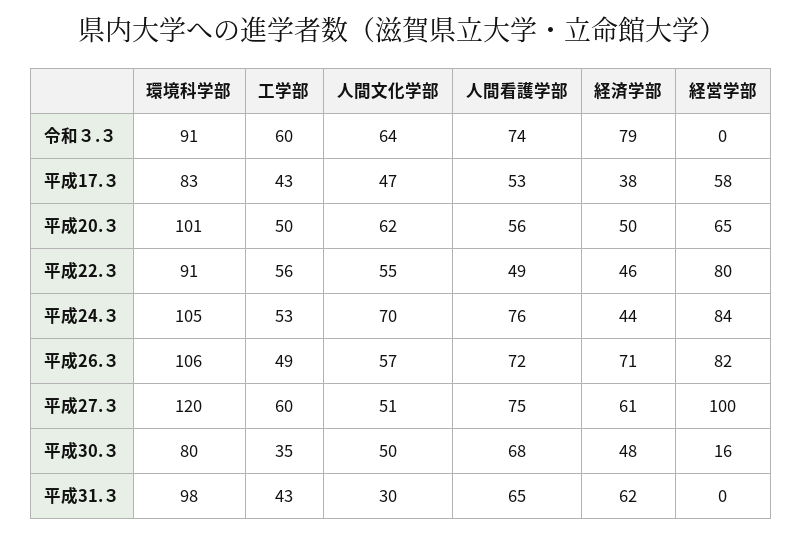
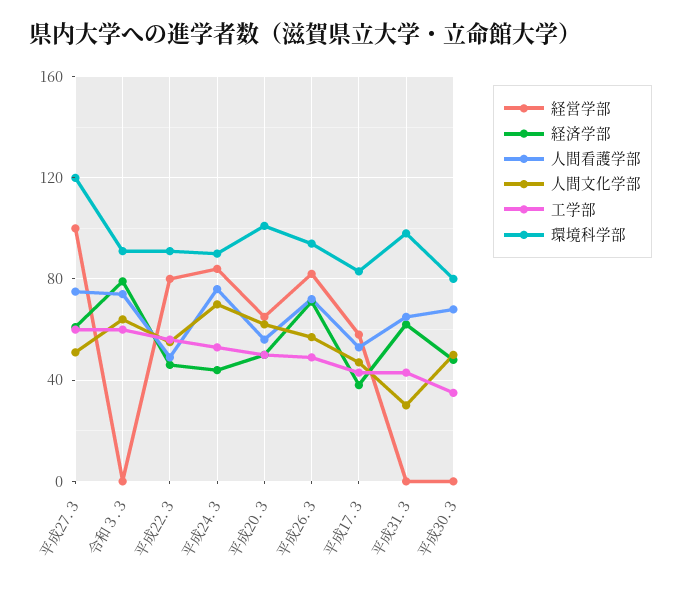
  {
    "環境科学部": {
      "令和３.３": 91,
      "平成17.３": 83,
      "平成20.３": 101,
      "平成22.３": 91,
-     "平成24.３": 105,
+     "平成24.３": 90,
-     "平成26.３": 106,
+     "平成26.３": 95,
      "平成27.３": 120,
      "平成30.３": 80,
      "平成31.３": 98
    },
    "工学部": {
      "令和３.３": 60,
      "平成17.３": 43,
      "平成20.３": 50,
      "平成22.３": 56,
      "平成24.３": 53,
      "平成26.３": 49,
      "平成27.３": 60,
      "平成30.３": 35,
      "平成31.３": 43
    },
    "人間文化学部": {
      "令和３.３": 64,
      "平成17.３": 47,
      "平成20.３": 62,
      "平成22.３": 55,
      "平成24.３": 70,
      "平成26.３": 57,
      "平成27.３": 51,
      "平成30.３": 50,
      "平成31.３": 30
    },
    "人間看護学部": {
      "令和３.３": 74,
      "平成17.３": 53,
      "平成20.３": 56,
      "平成22.３": 49,
      "平成24.３": 76,
      "平成26.３": 72,
      "平成27.３": 75,
      "平成30.３": 68,
      "平成31.３": 65
    },
    "経済学部": {
      "令和３.３": 79,
      "平成17.３": 38,
      "平成20.３": 50,
      "平成22.３": 46,
      "平成24.３": 44,
      "平成26.３": 71,
      "平成27.３": 61,
      "平成30.３": 48,
      "平成31.３": 62
    },
    "経営学部": {
      "令和３.３": 0,
      "平成17.３": 58,
      "平成20.３": 65,
      "平成22.３": 80,
      "平成24.３": 84,
      "平成26.３": 82,
      "平成27.３": 100,
-     "平成30.３": 16,
+     "平成30.３": 0,
      "平成31.３": 0
    }
  }

